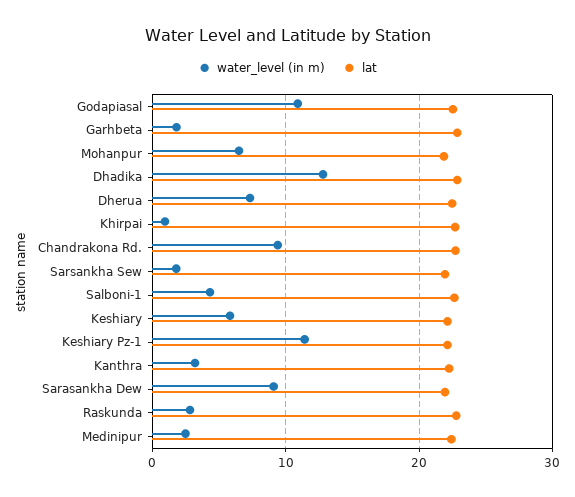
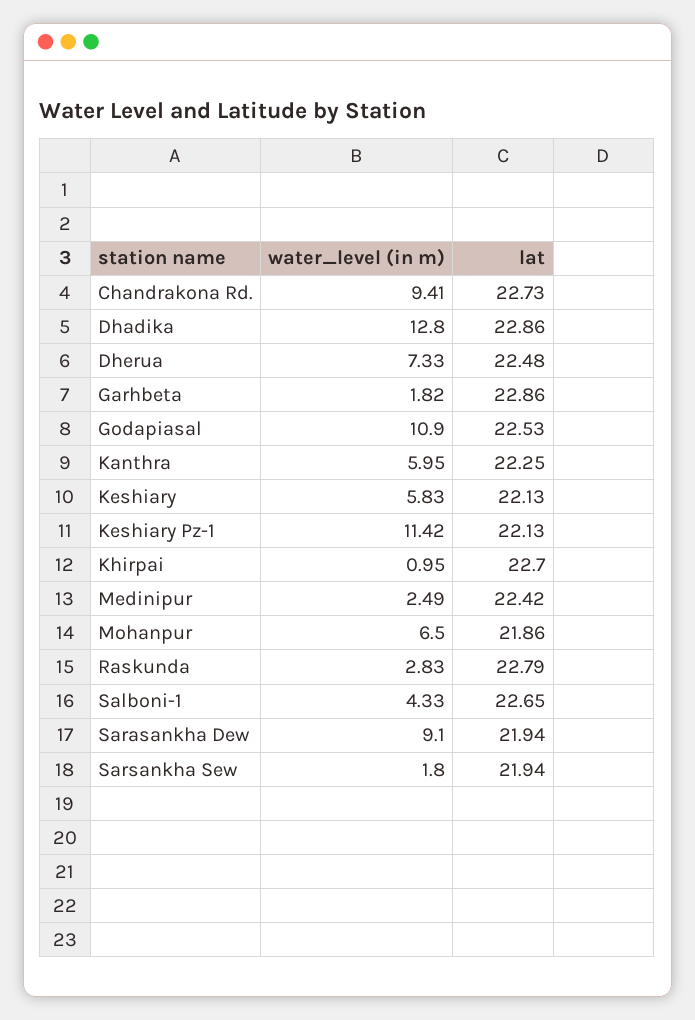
  {
    "water_level (in m)": {
      "Godapiasal": 10.9,
      "Garhbeta": 1.82,
      "Mohanpur": 6.5,
      "Dhadika": 12.8,
      "Dherua": 7.33,
      "Khirpai": 0.95,
      "Chandrakona Rd.": 9.41,
      "Sarsankha Sew": 1.8,
      "Salboni-1": 4.33,
      "Keshiary": 5.83,
      "Keshiary Pz-1": 11.42,
-     "Kanthra": 3,
+     "Kanthra": 5.95,
      "Sarasankha Dew": 9.1,
      "Raskunda": 2.83,
      "Medinipur": 2.49
    },
    "lat": {
      "Godapiasal": 22.53,
      "Garhbeta": 22.86,
      "Mohanpur": 21.86,
      "Dhadika": 22.86,
      "Dherua": 22.48,
      "Khirpai": 22.7,
      "Chandrakona Rd.": 22.73,
      "Sarsankha Sew": 21.94,
      "Salboni-1": 22.65,
      "Keshiary": 22.13,
      "Keshiary Pz-1": 22.13,
      "Kanthra": 22.25,
      "Sarasankha Dew": 21.94,
      "Raskunda": 22.79,
      "Medinipur": 22.42
    }
  }

